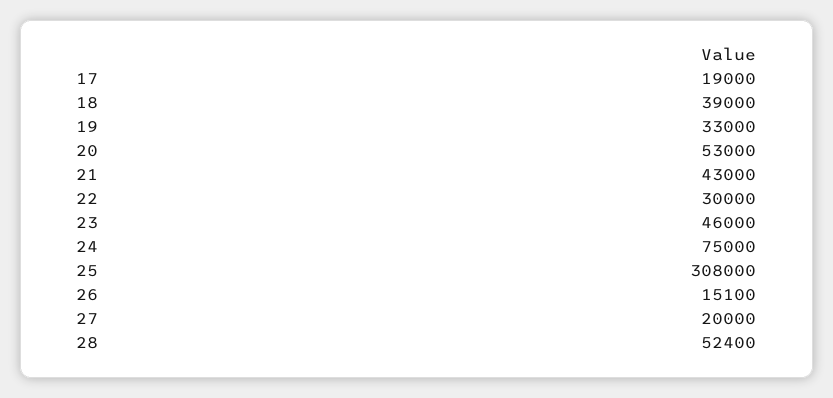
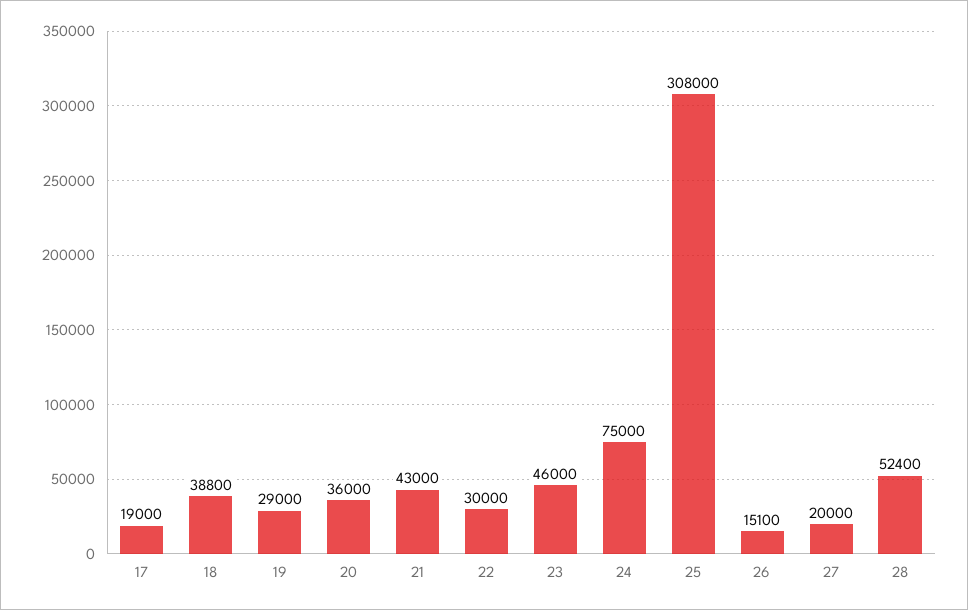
  {
    "17": 19000,
-   "18": 39000,
+   "18": 38800,
-   "19": 33000,
+   "19": 29000,
-   "20": 53000,
+   "20": 36000,
    "21": 43000,
    "22": 30000,
    "23": 46000,
    "24": 75000,
    "25": 308000,
    "26": 15100,
    "27": 20000,
    "28": 52400
  }

